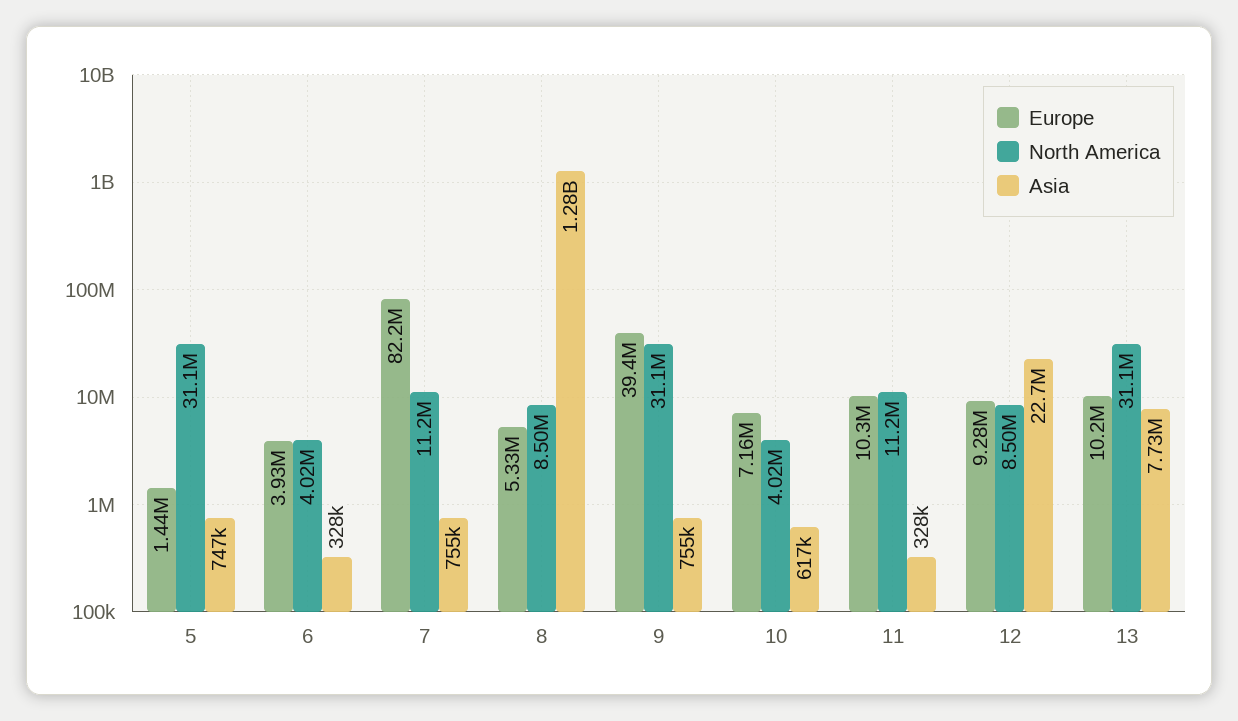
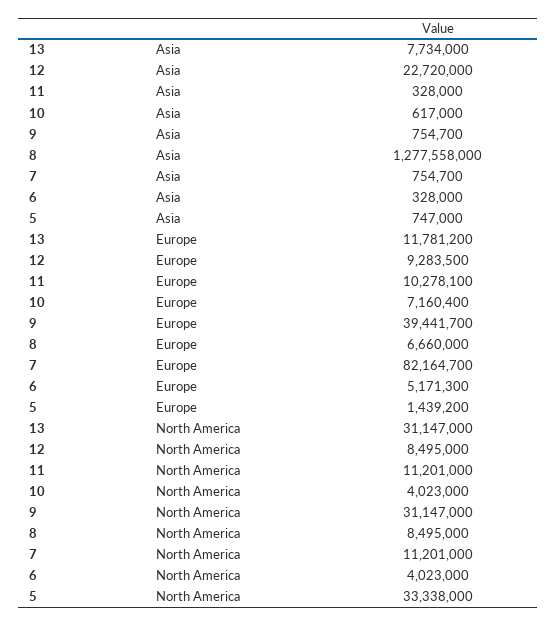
  {
    "Europe": {
      "5": 1439200,
-     "6": 3930000,
+     "6": 5171300,
      "7": 82164700,
-     "8": 5330000,
+     "8": 6660000,
      "9": 39441700,
      "10": 7160400,
      "11": 10278100,
      "12": 9283500,
-     "13": 10200000
+     "13": 11781200
    },
    "North America": {
-     "5": 31100000,
+     "5": 33338000,
      "6": 4023000,
      "7": 11201000,
      "8": 8495000,
      "9": 31147000,
      "10": 4023000,
      "11": 11201000,
      "12": 8495000,
      "13": 31147000
    },
    "Asia": {
      "5": 747000,
      "6": 328000,
      "7": 754700,
      "8": 1277558000,
      "9": 754700,
      "10": 617000,
      "11": 328000,
      "12": 22720000,
      "13": 7734000
    }
  }

